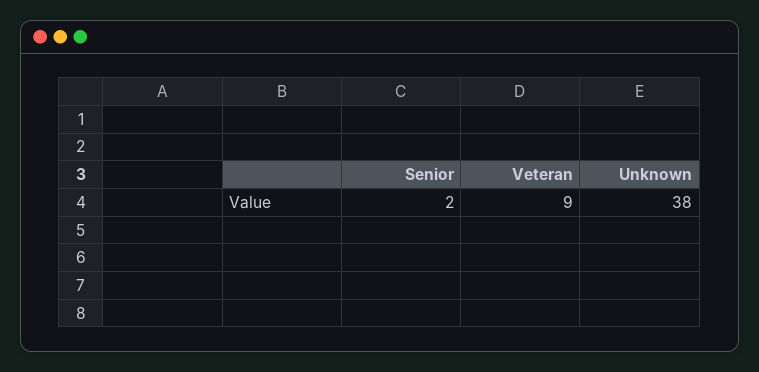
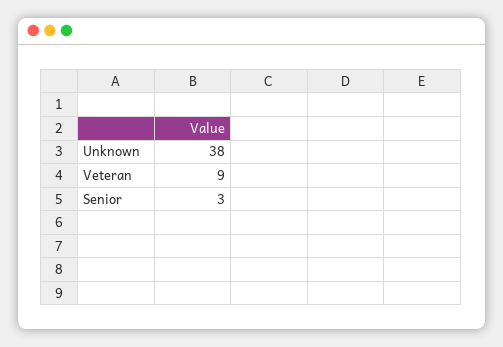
  {
-   "Senior": 2,
+   "Senior": 3,
    "Veteran": 9,
    "Unknown": 38
  }

